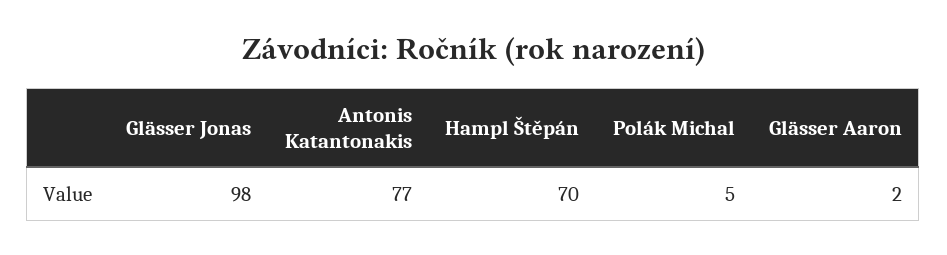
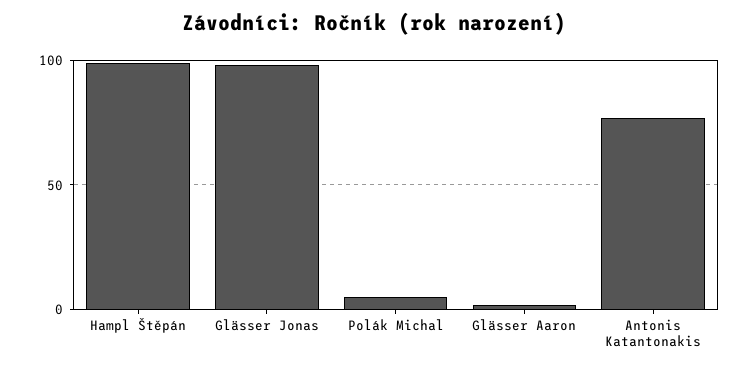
  {
    "Glässer Jonas": 98,
    "Antonis Katantonakis": 77,
-   "Hampl Štěpán": 70,
+   "Hampl Štěpán": 100,
    "Polák Michal": 5,
    "Glässer Aaron": 2
  }

